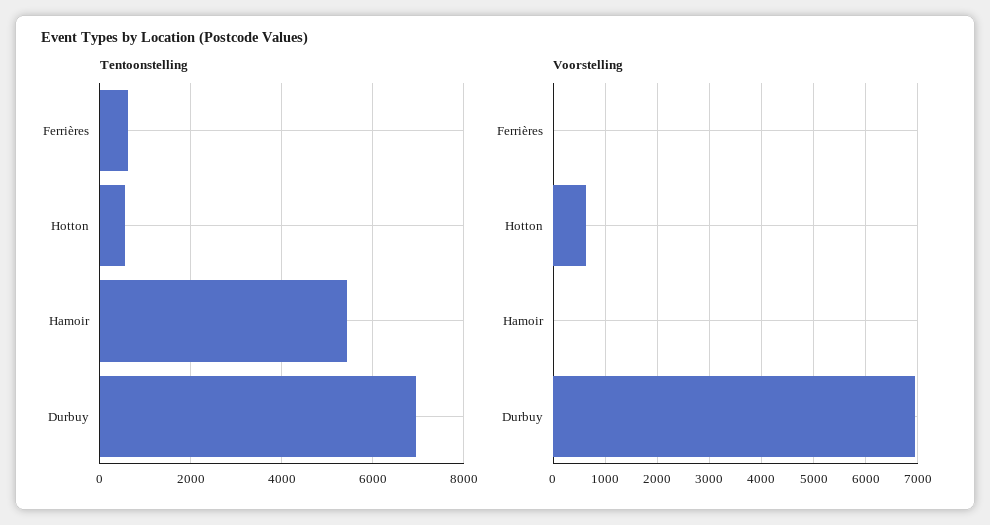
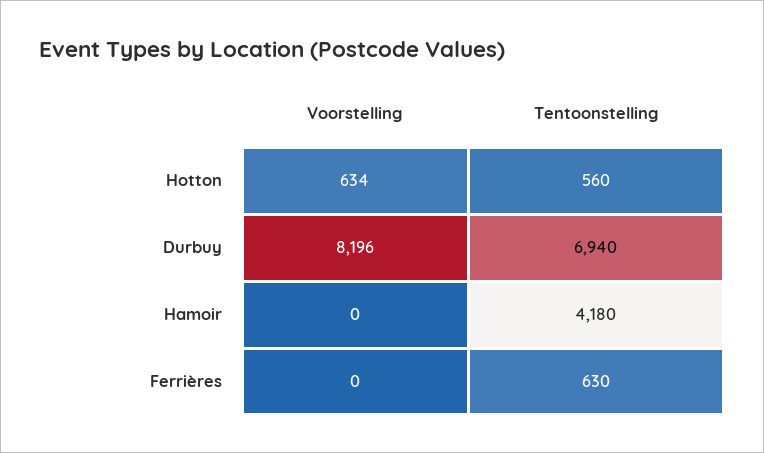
  {
    "Tentoonstelling": {
      "Ferrières": 630,
      "Hotton": 560,
-     "Hamoir": 5400,
+     "Hamoir": 4180,
      "Durbuy": 6940
    },
    "Voorstelling": {
      "Ferrières": 0,
      "Hotton": 634,
      "Hamoir": 0,
-     "Durbuy": 7000
+     "Durbuy": 8196
    }
  }

